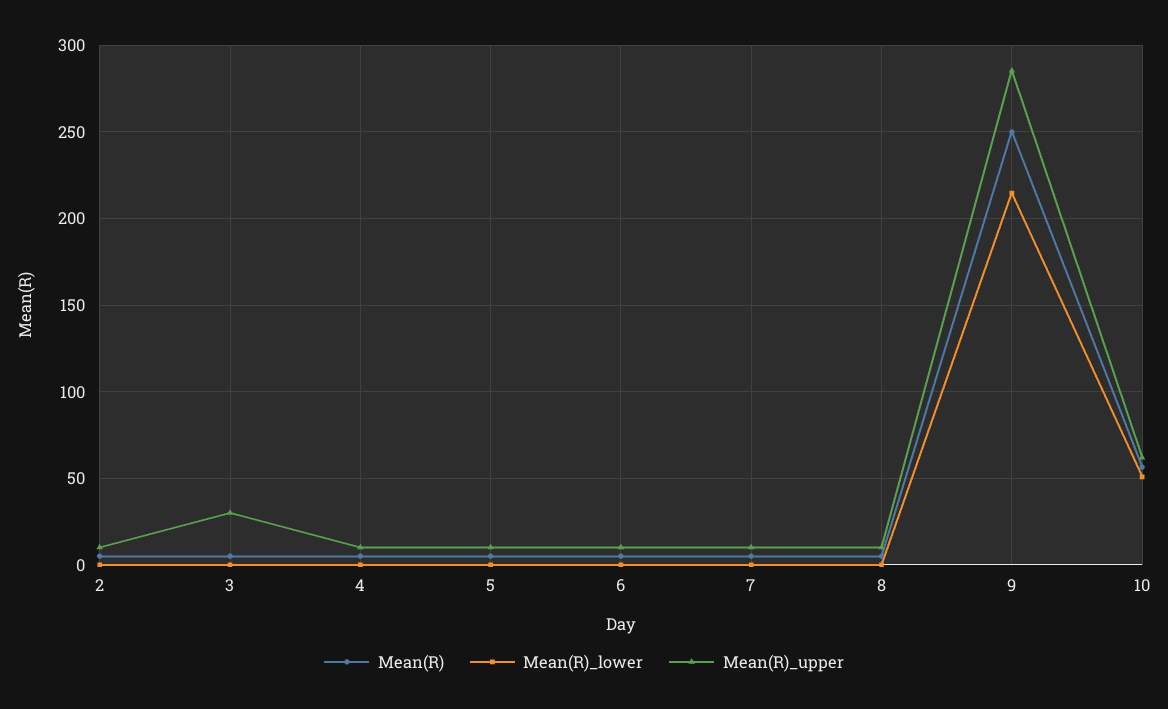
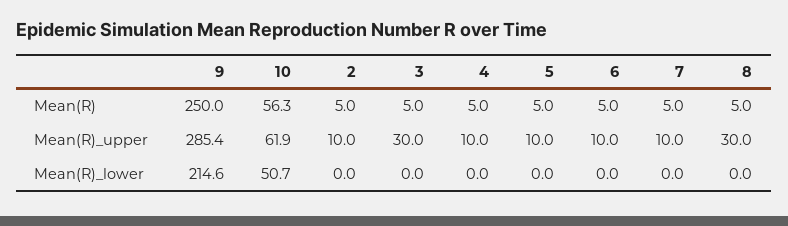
  {
    "Mean(R)": {
      "2": 5,
      "3": 5,
      "4": 5,
      "5": 5,
      "6": 5,
      "7": 5,
      "8": 5,
      "9": 250,
      "10": 56.3
    },
    "Mean(R)_lower": {
      "2": 0,
      "3": 0,
      "4": 0,
      "5": 0,
      "6": 0,
      "7": 0,
      "8": 0,
      "9": 214.6,
      "10": 50.7
    },
    "Mean(R)_upper": {
      "2": 10,
      "3": 30,
      "4": 10,
      "5": 10,
      "6": 10,
      "7": 10,
-     "8": 10,
+     "8": 30,
      "9": 285.4,
      "10": 61.9
    }
  }

